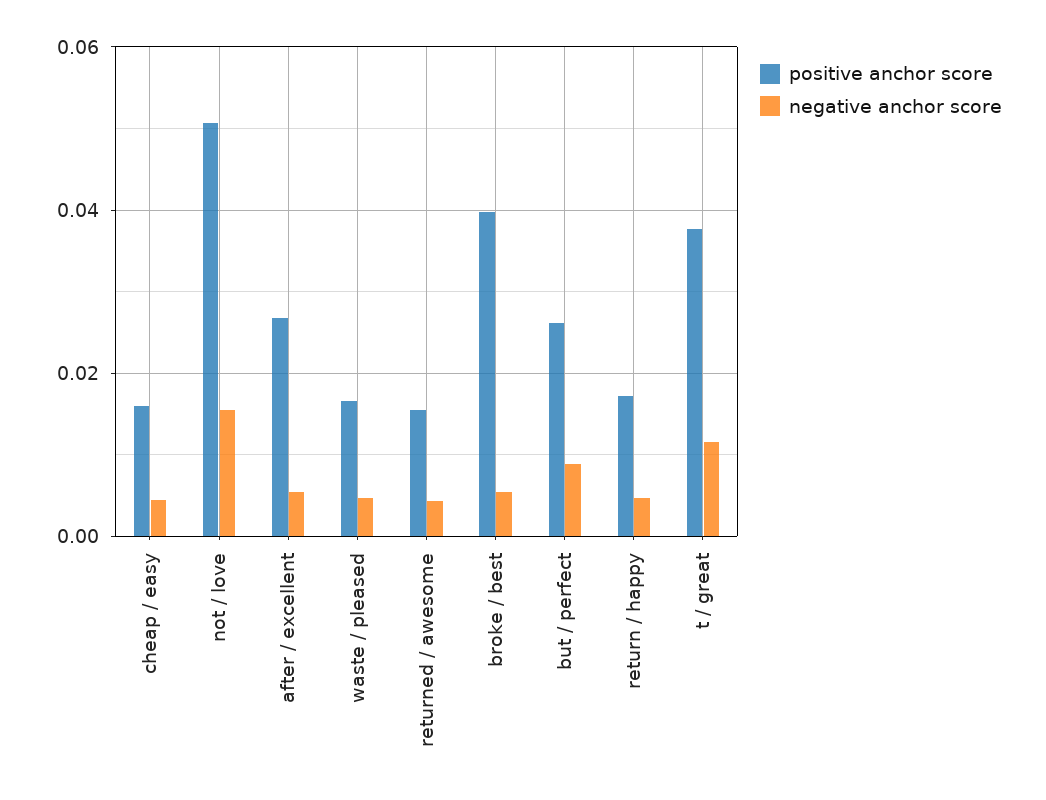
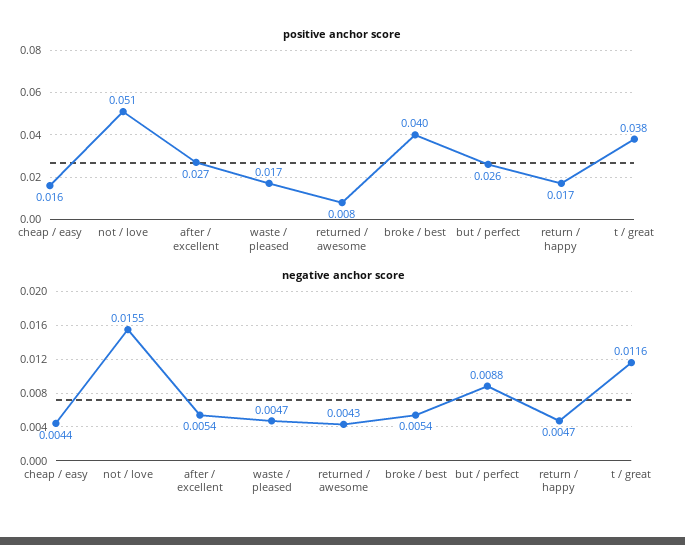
  {
    "positive anchor score": {
      "cheap / easy": 0.016,
      "not / love": 0.051,
      "after / excellent": 0.027,
      "waste / pleased": 0.017,
-     "returned / awesome": 0.016,
+     "returned / awesome": 0.008,
      "broke / best": 0.04,
      "but / perfect": 0.026,
      "return / happy": 0.017,
      "t / great": 0.038
    },
    "negative anchor score": {
      "cheap / easy": 0.0044,
      "not / love": 0.0155,
      "after / excellent": 0.0054,
      "waste / pleased": 0.0047,
      "returned / awesome": 0.0043,
      "broke / best": 0.0054,
      "but / perfect": 0.0088,
      "return / happy": 0.0047,
      "t / great": 0.0116
    }
  }

